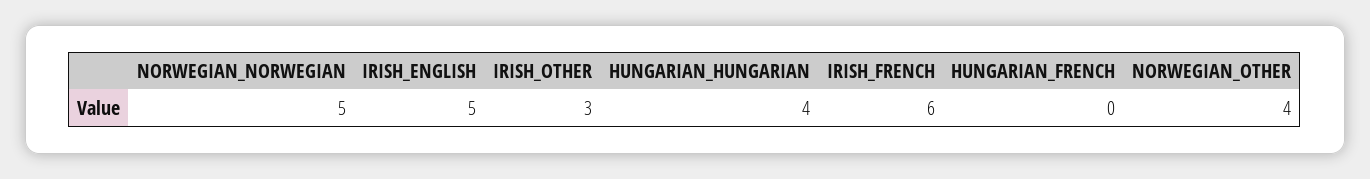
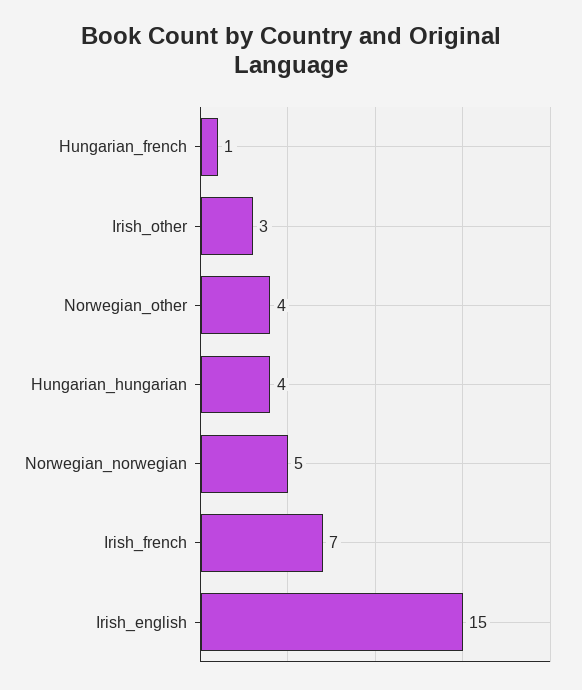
  {
    "NORWEGIAN_NORWEGIAN": 5,
-   "IRISH_ENGLISH": 5,
+   "IRISH_ENGLISH": 15,
    "IRISH_OTHER": 3,
    "HUNGARIAN_HUNGARIAN": 4,
-   "IRISH_FRENCH": 6,
+   "IRISH_FRENCH": 7,
-   "HUNGARIAN_FRENCH": 0,
+   "HUNGARIAN_FRENCH": 1,
    "NORWEGIAN_OTHER": 4
  }

